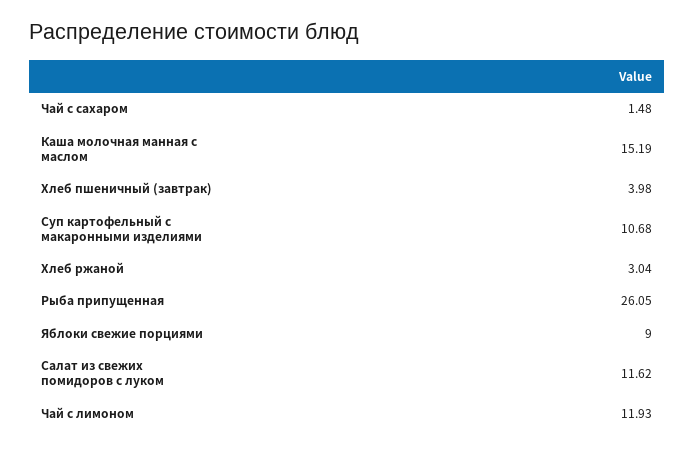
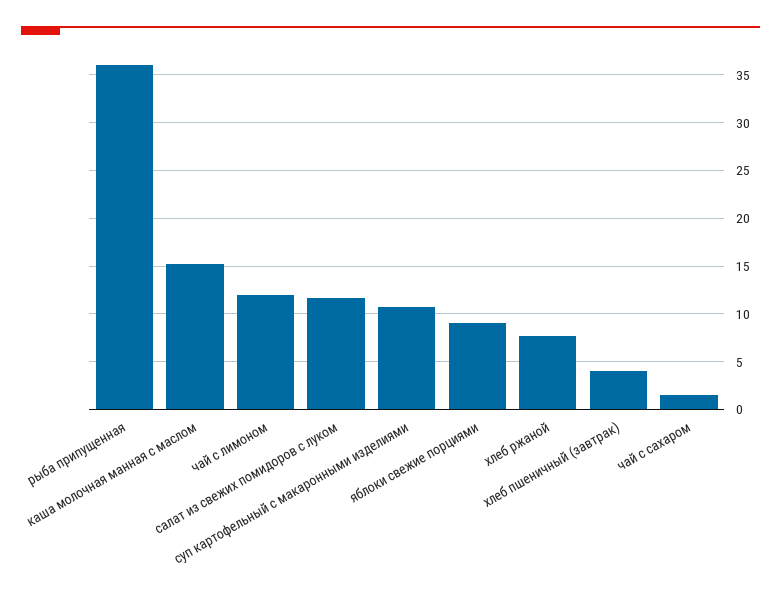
  {
    "Чай с сахаром": 1.48,
    "Каша молочная манная с маслом": 15.19,
    "Хлеб пшеничный (завтрак)": 3.98,
    "Суп картофельный с макаронными изделиями": 10.68,
-   "Хлеб ржаной": 3.04,
+   "Хлеб ржаной": 8,
-   "Рыба припущенная": 26.05,
+   "Рыба припущенная": 36,
    "Яблоки свежие порциями": 9,
    "Салат из свежих помидоров с луком": 11.62,
    "Чай с лимоном": 11.93
  }

